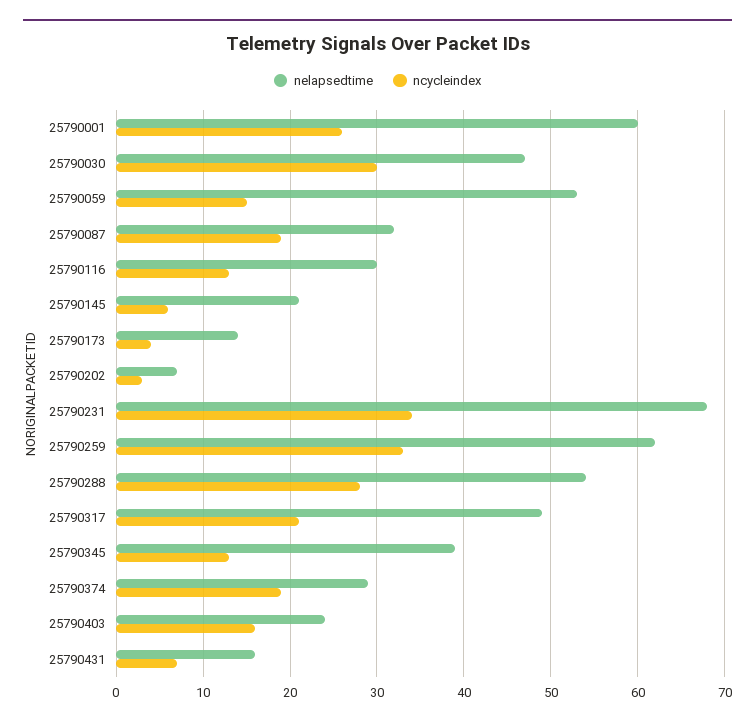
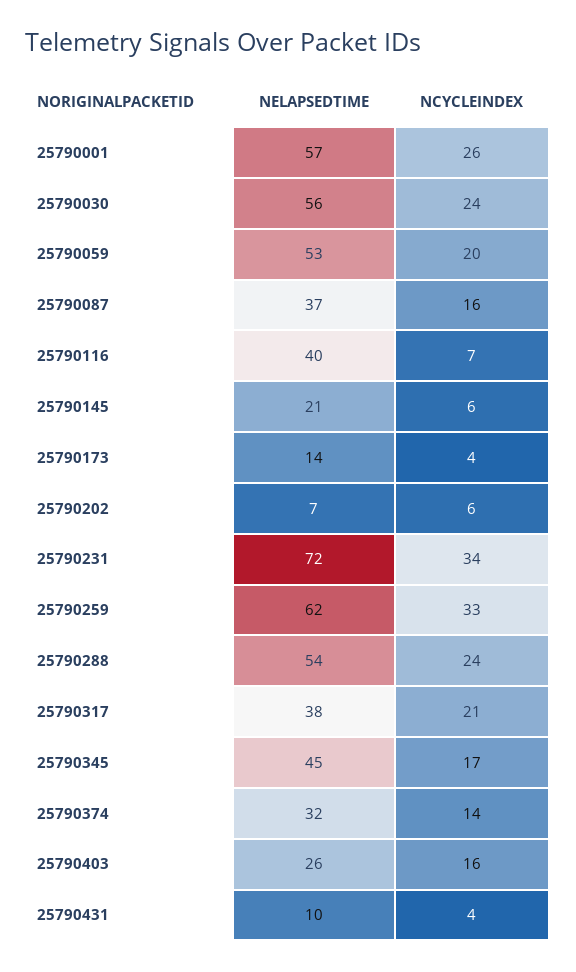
  {
    "nelapsedtime": {
-     "25790001": 60,
+     "25790001": 57,
-     "25790030": 47,
+     "25790030": 56,
      "25790059": 53,
-     "25790087": 32,
+     "25790087": 37,
-     "25790116": 30,
+     "25790116": 40,
      "25790145": 21,
      "25790173": 14,
      "25790202": 7,
-     "25790231": 68,
+     "25790231": 72,
      "25790259": 62,
      "25790288": 54,
-     "25790317": 49,
+     "25790317": 38,
-     "25790345": 39,
+     "25790345": 45,
-     "25790374": 29,
+     "25790374": 32,
-     "25790403": 24,
+     "25790403": 26,
-     "25790431": 16
+     "25790431": 10
    },
    "ncycleindex": {
      "25790001": 26,
-     "25790030": 30,
+     "25790030": 24,
-     "25790059": 15,
+     "25790059": 20,
-     "25790087": 19,
+     "25790087": 16,
-     "25790116": 13,
+     "25790116": 7,
      "25790145": 6,
      "25790173": 4,
-     "25790202": 3,
+     "25790202": 6,
      "25790231": 34,
      "25790259": 33,
-     "25790288": 28,
+     "25790288": 24,
      "25790317": 21,
-     "25790345": 13,
+     "25790345": 17,
-     "25790374": 19,
+     "25790374": 14,
      "25790403": 16,
-     "25790431": 7
+     "25790431": 4
    }
  }

